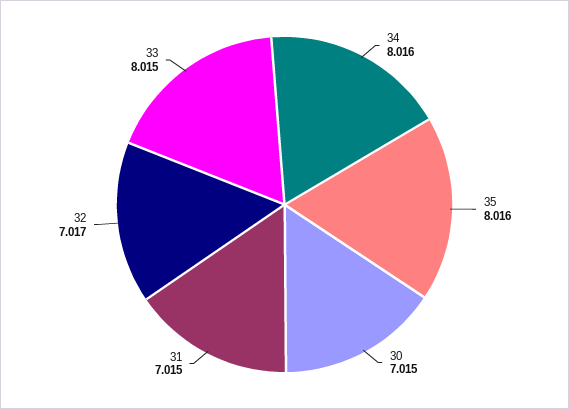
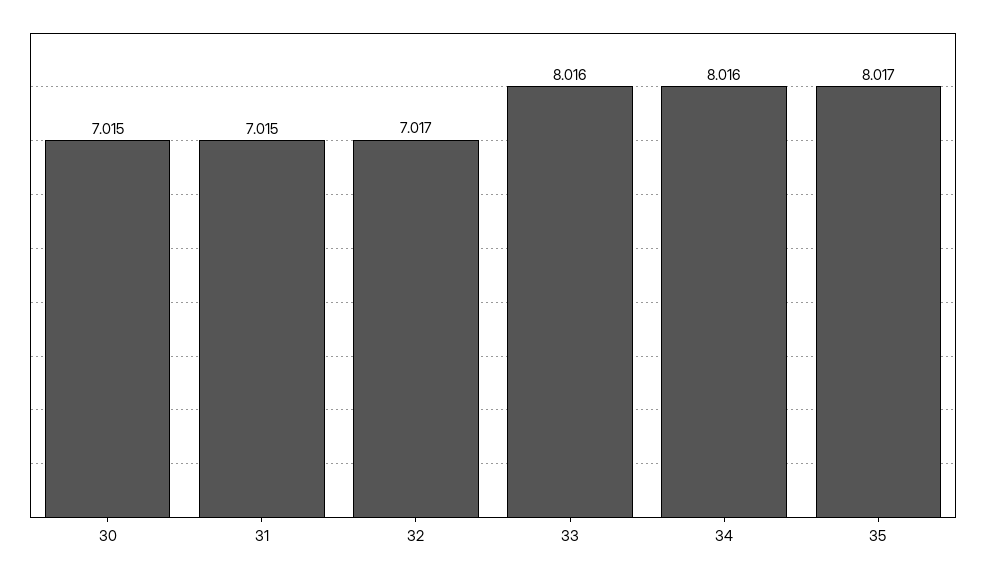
  {
    "34": 8.016,
-   "35": 8.016,
+   "35": 8.017,
    "30": 7.015,
    "31": 7.015,
    "32": 7.017,
-   "33": 8.015
+   "33": 8.016
  }

